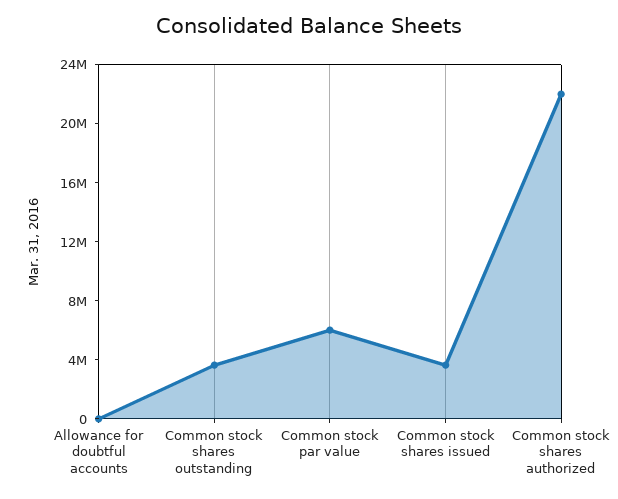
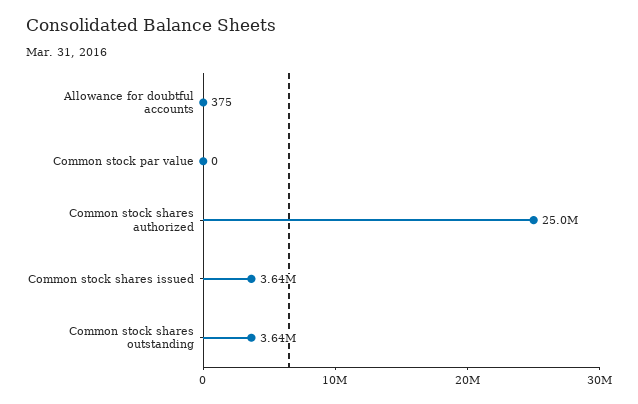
  {
    "Allowance for doubtful accounts": 375,
    "Common stock shares outstanding": 3640000,
-   "Common stock par value": 6000000,
+   "Common stock par value": 0,
    "Common stock shares issued": 3640000,
-   "Common stock shares authorized": 22000000
+   "Common stock shares authorized": 25000000
  }

